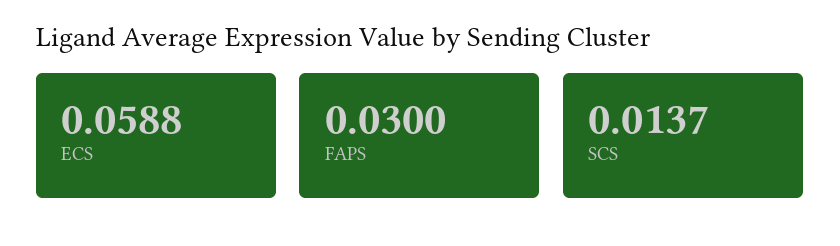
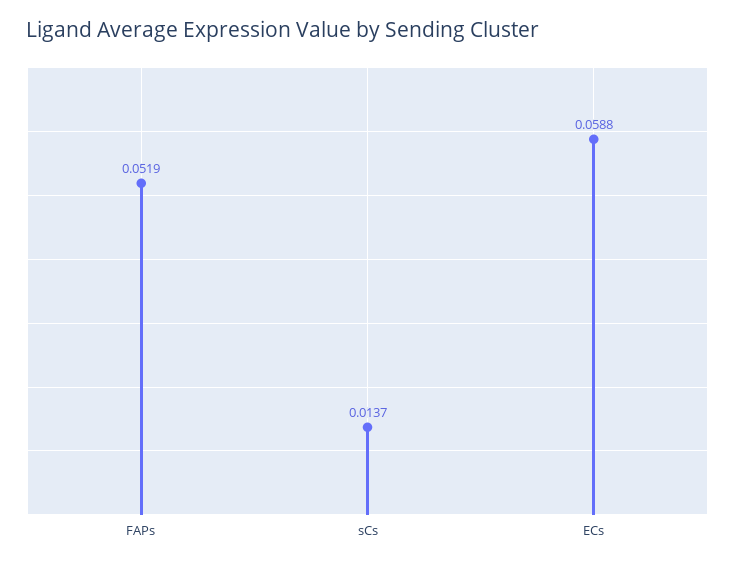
  {
    "ECS": 0.0588,
-   "FAPS": 0.03,
+   "FAPS": 0.0519,
    "SCS": 0.0137
  }

